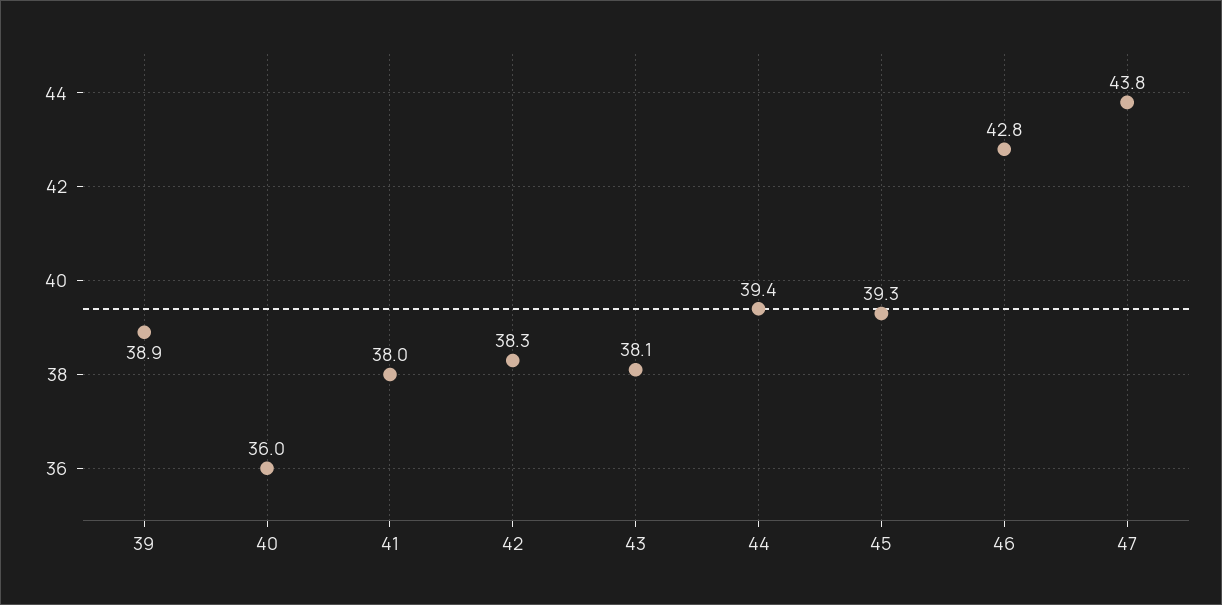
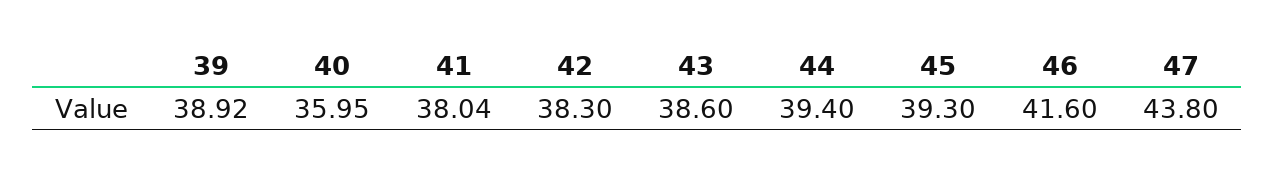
  {
    "39": 38.92,
    "40": 35.95,
    "41": 38.04,
    "42": 38.3,
-   "43": 38.1,
+   "43": 38.6,
    "44": 39.4,
    "45": 39.3,
-   "46": 42.8,
+   "46": 41.6,
    "47": 43.8
  }

